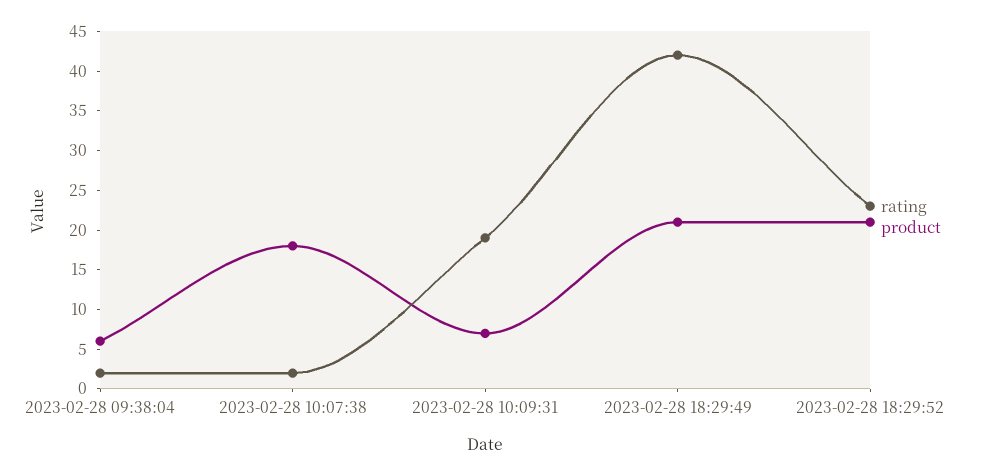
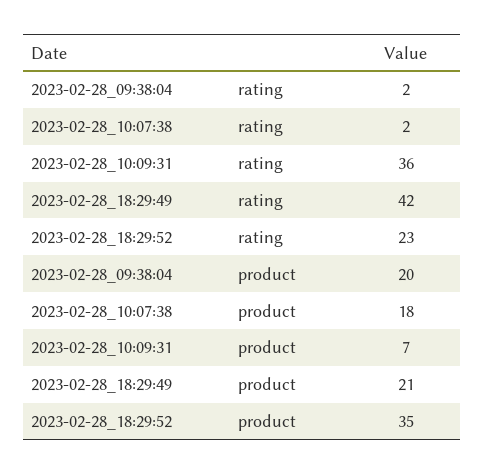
  {
    "rating": {
      "2023-02-28 09:38:04": 2,
      "2023-02-28 10:07:38": 2,
-     "2023-02-28 10:09:31": 20,
+     "2023-02-28 10:09:31": 36,
      "2023-02-28 18:29:49": 42,
      "2023-02-28 18:29:52": 23
    },
    "product": {
-     "2023-02-28 09:38:04": 5,
+     "2023-02-28 09:38:04": 20,
      "2023-02-28 10:07:38": 18,
      "2023-02-28 10:09:31": 7,
      "2023-02-28 18:29:49": 21,
-     "2023-02-28 18:29:52": 20
+     "2023-02-28 18:29:52": 35
    }
  }

